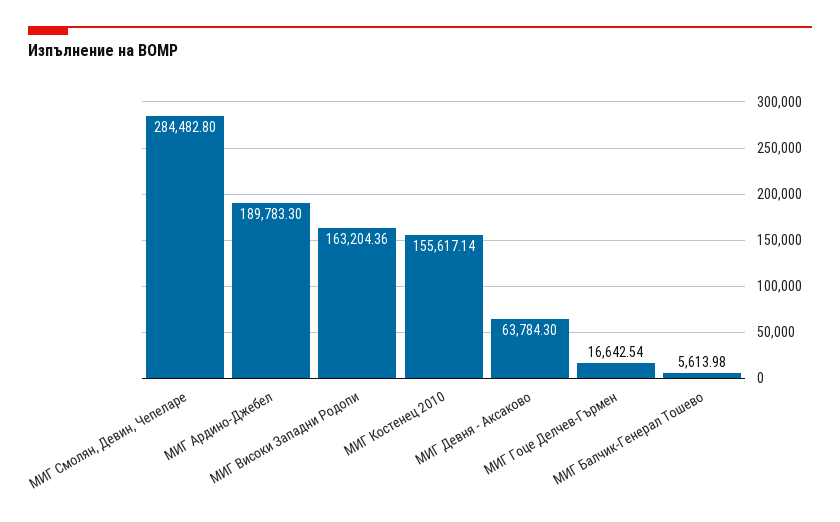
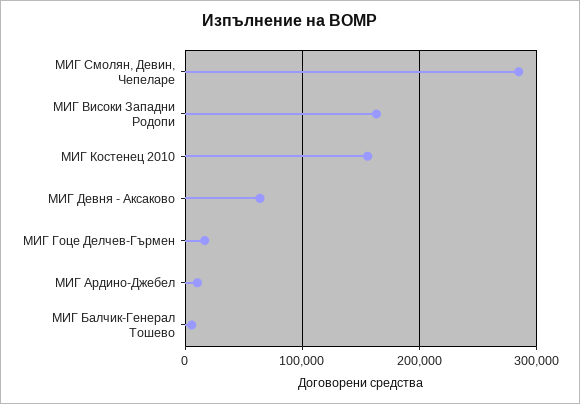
  {
    "МИГ Смолян, Девин, Чепеларе": 284482.8,
-   "МИГ Ардино-Джебел": 189783.3,
+   "МИГ Ардино-Джебел": 10000,
    "МИГ Високи Западни Родопи": 163204.36,
    "МИГ Костенец 2010": 155617.14,
    "МИГ Девня - Аксаково": 63784.3,
    "МИГ Гоце Делчев-Гърмен": 16642.54,
    "МИГ Балчик-Генерал Тошево": 5613.98
  }

